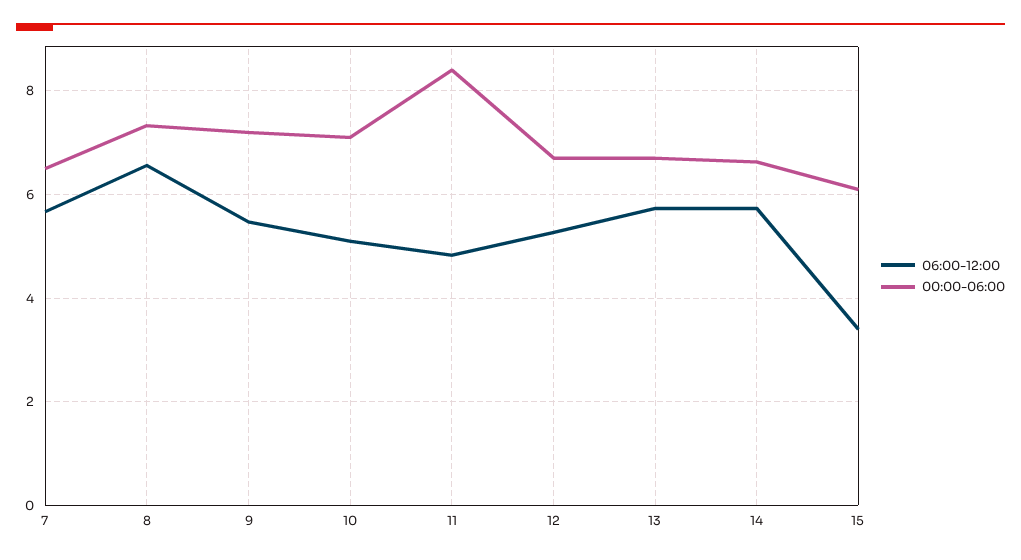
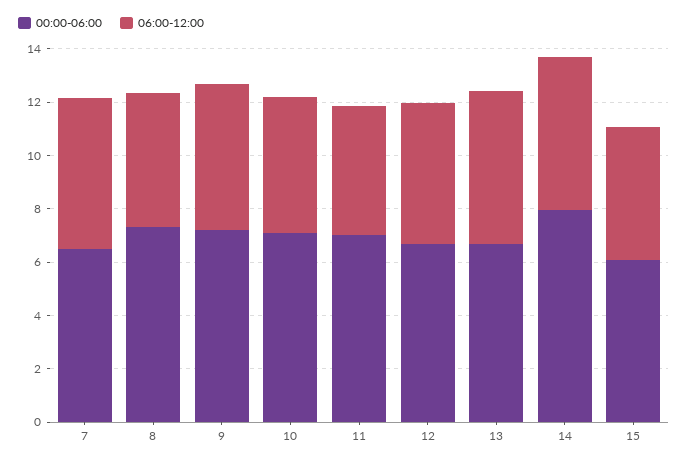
  {
    "06:00-12:00": {
      "7": 5.6,
-     "8": 6.6,
+     "8": 5,
      "9": 5.4,
      "10": 5.2,
      "11": 4.8,
      "12": 5.2,
      "13": 5.8,
      "14": 5.8,
-     "15": 3.4
+     "15": 5
    },
    "00:00-06:00": {
      "7": 6.6,
      "8": 7.4,
      "9": 7.2,
      "10": 7.2,
-     "11": 8.4,
+     "11": 7,
      "12": 6.8,
      "13": 6.8,
-     "14": 6.6,
+     "14": 8,
      "15": 6.2
    }
  }

